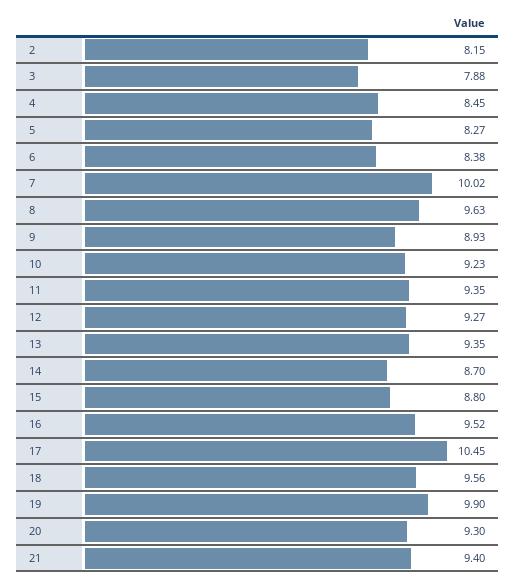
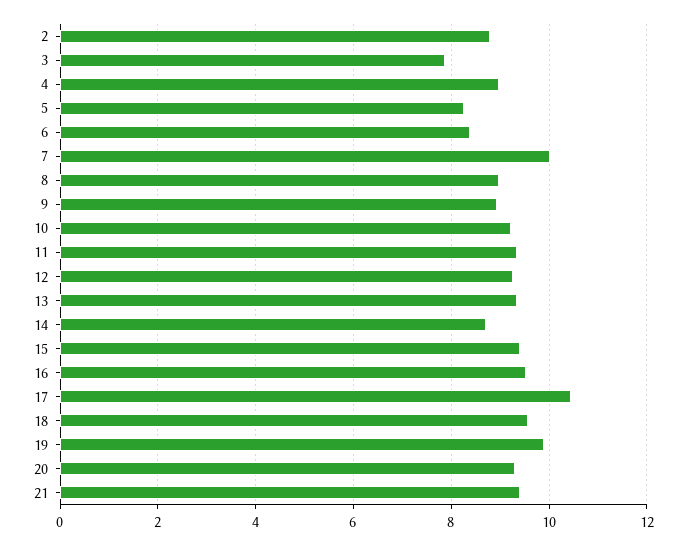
  {
-   "2": 8.15,
+   "2": 8.8,
    "3": 7.88,
-   "4": 8.45,
+   "4": 9,
    "5": 8.27,
    "6": 8.38,
    "7": 10.02,
-   "8": 9.63,
+   "8": 9,
    "9": 8.93,
    "10": 9.23,
    "11": 9.35,
    "12": 9.27,
    "13": 9.35,
    "14": 8.7,
-   "15": 8.8,
+   "15": 9.4,
    "16": 9.52,
    "17": 10.45,
    "18": 9.56,
    "19": 9.9,
    "20": 9.3,
    "21": 9.4
  }

